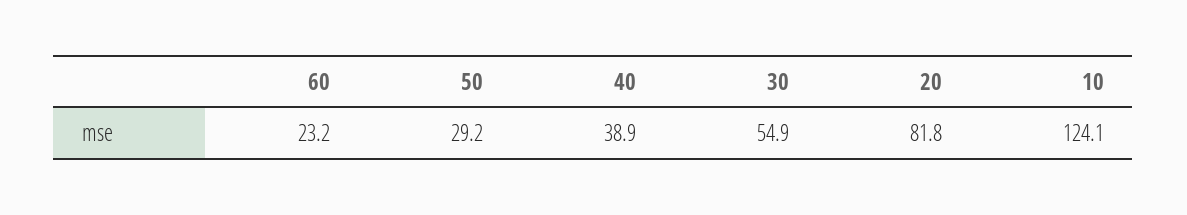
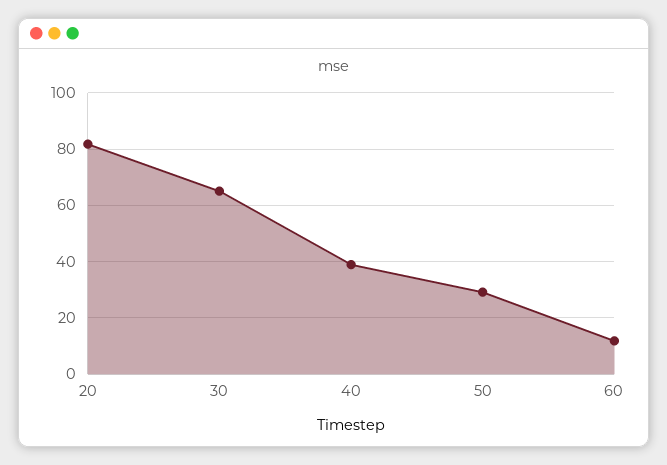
  {
-   "60": 23.2,
+   "60": 12.5,
    "50": 29.2,
    "40": 38.9,
-   "30": 54.9,
+   "30": 65,
-   "20": 81.8,
+   "20": 81.8
-   "10": 124.1
  }

